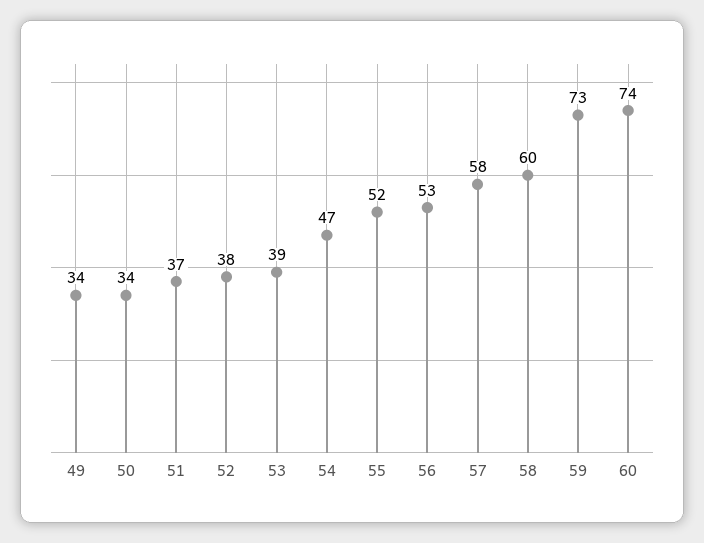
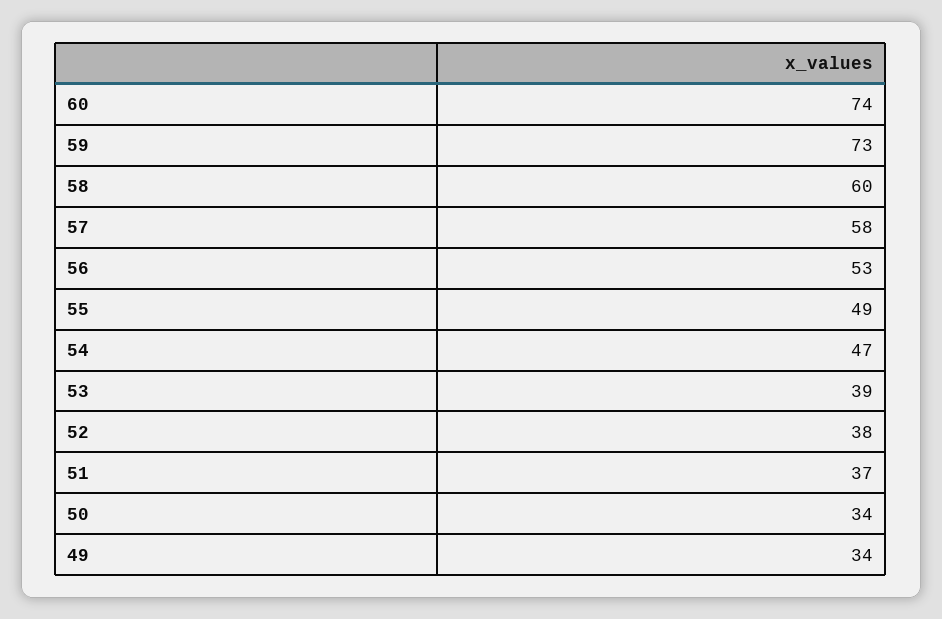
  {
    "49": 34,
    "50": 34,
    "51": 37,
    "52": 38,
    "53": 39,
    "54": 47,
-   "55": 52,
+   "55": 49,
    "56": 53,
    "57": 58,
    "58": 60,
    "59": 73,
    "60": 74
  }

